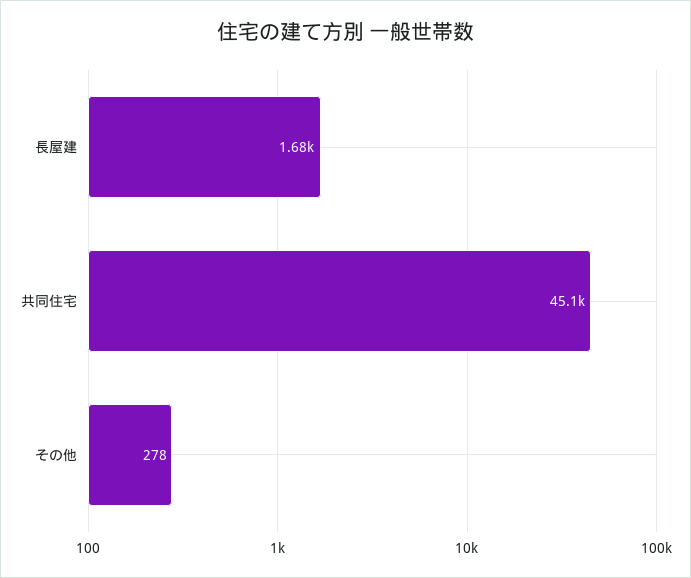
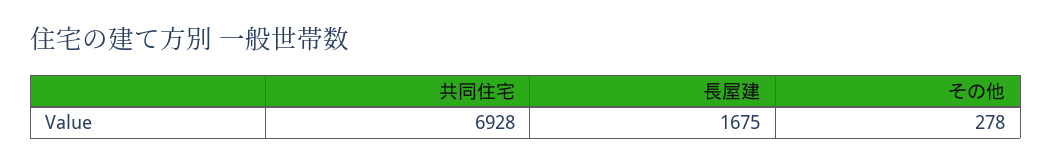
  {
    "長屋建": 1675,
-   "共同住宅": 45100,
+   "共同住宅": 6928,
    "その他": 278
  }

